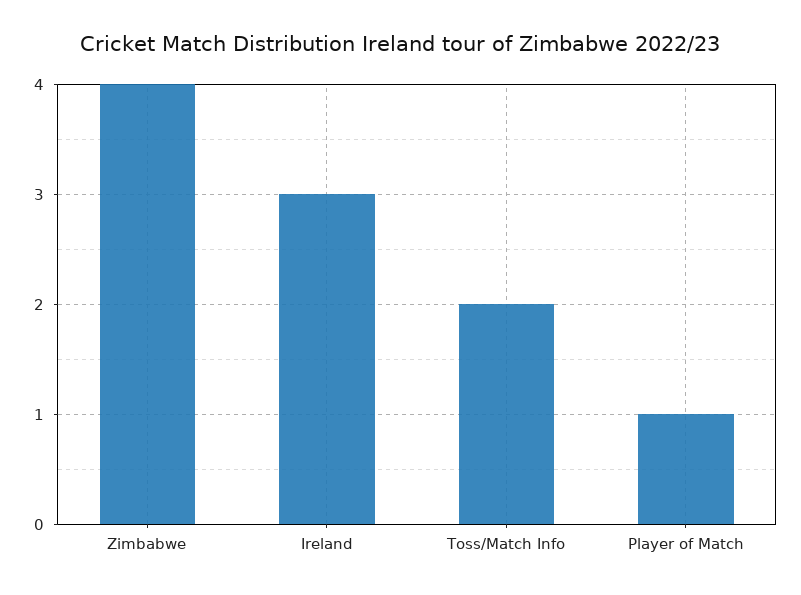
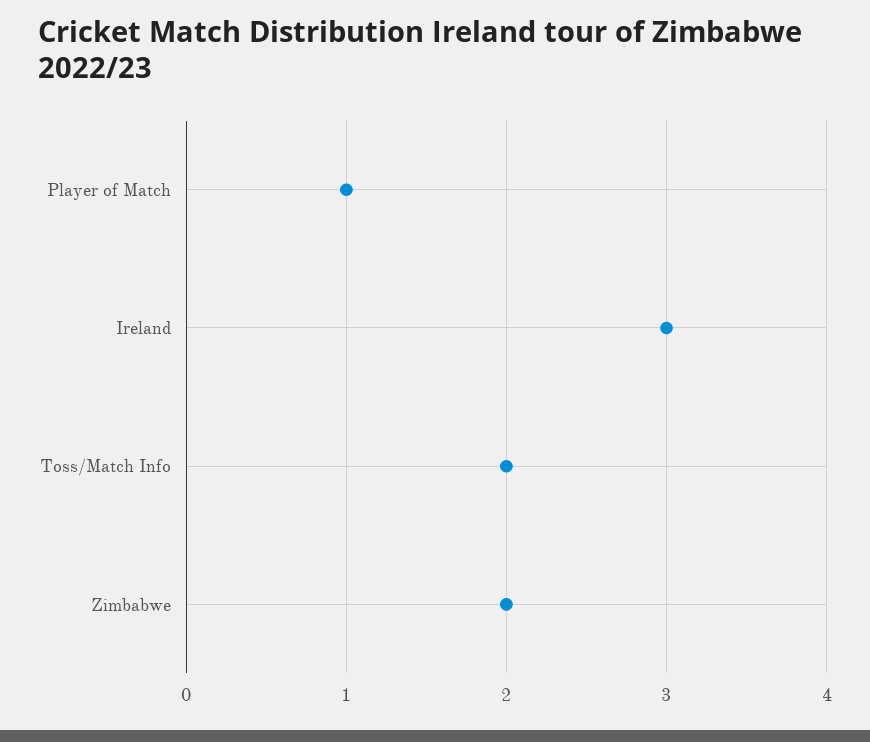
  {
-   "Zimbabwe": 4,
+   "Zimbabwe": 2,
    "Ireland": 3,
    "Toss/Match Info": 2,
    "Player of Match": 1
  }

